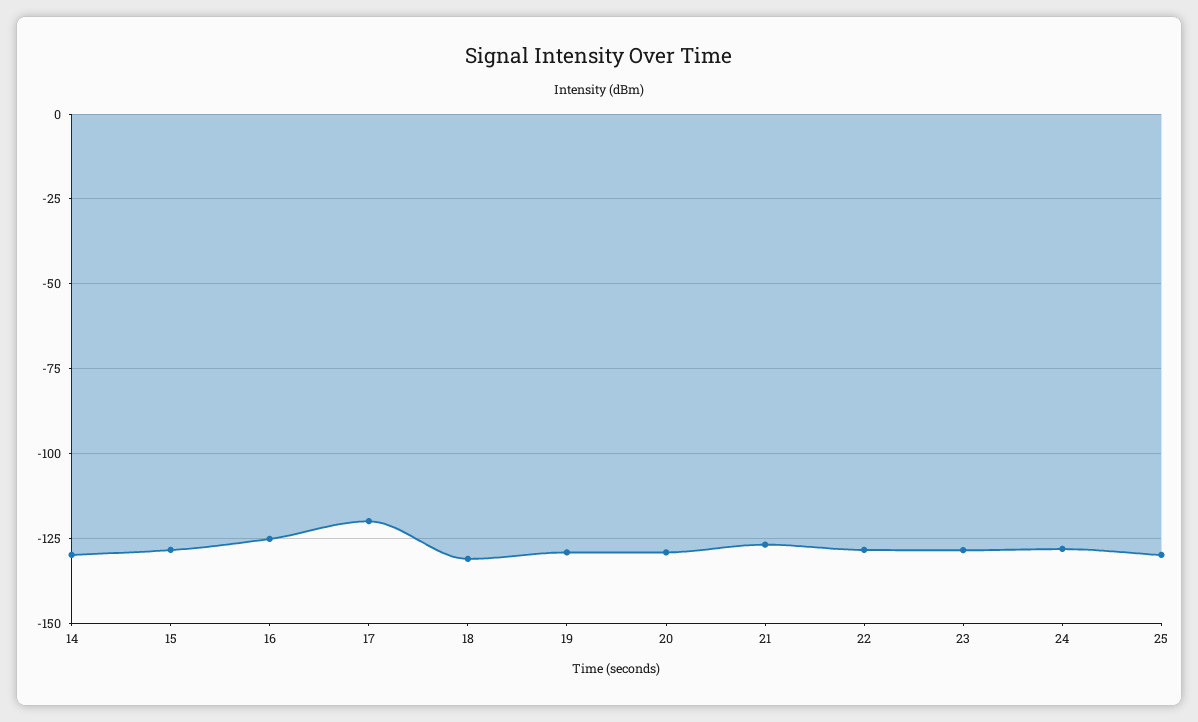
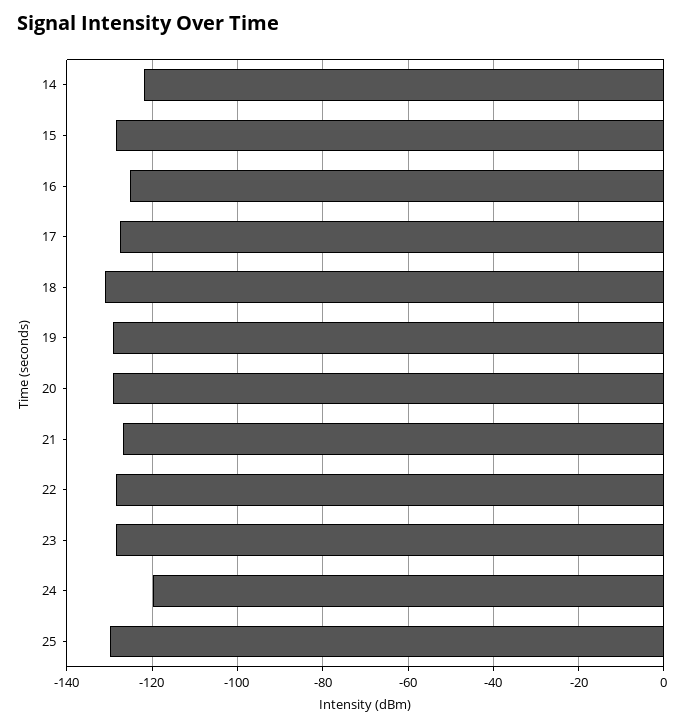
  {
-   "14": -130,
+   "14": -122,
    "15": -128,
    "16": -126,
-   "17": -120,
+   "17": -128,
    "18": -132,
    "19": -130,
    "20": -130,
    "21": -126,
    "22": -128,
    "23": -128,
-   "24": -127.5,
+   "24": -120,
    "25": -130
  }

